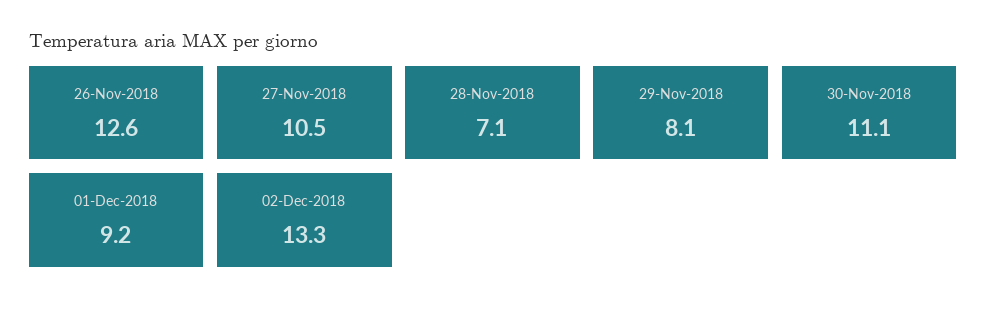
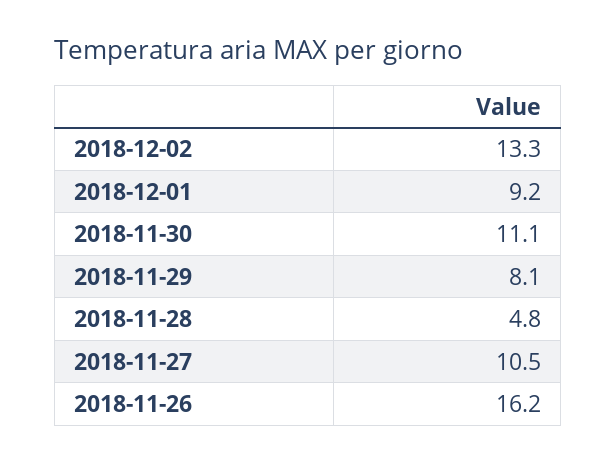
  {
-   "26-Nov-2018": 12.6,
+   "26-Nov-2018": 16.2,
    "27-Nov-2018": 10.5,
-   "28-Nov-2018": 7.1,
+   "28-Nov-2018": 4.8,
    "29-Nov-2018": 8.1,
    "30-Nov-2018": 11.1,
    "01-Dec-2018": 9.2,
    "02-Dec-2018": 13.3
  }

